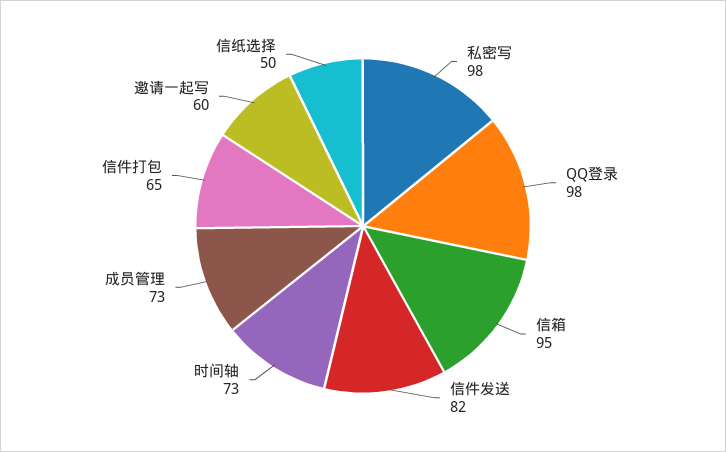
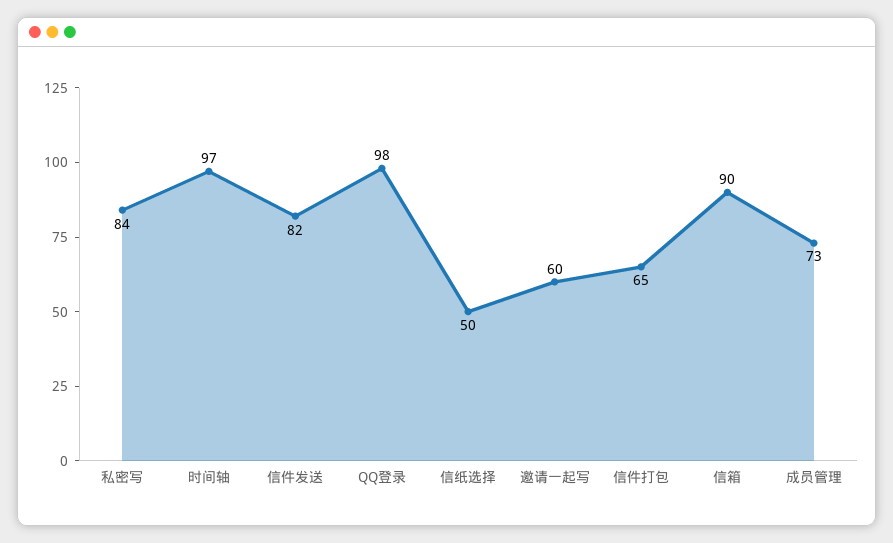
  {
-   "私密写": 98,
+   "私密写": 84,
    "QQ登录": 98,
-   "信箱": 95,
+   "信箱": 90,
    "信件发送": 82,
-   "时间轴": 73,
+   "时间轴": 97,
    "成员管理": 73,
    "信件打包": 65,
    "邀请一起写": 60,
    "信纸选择": 50
  }

